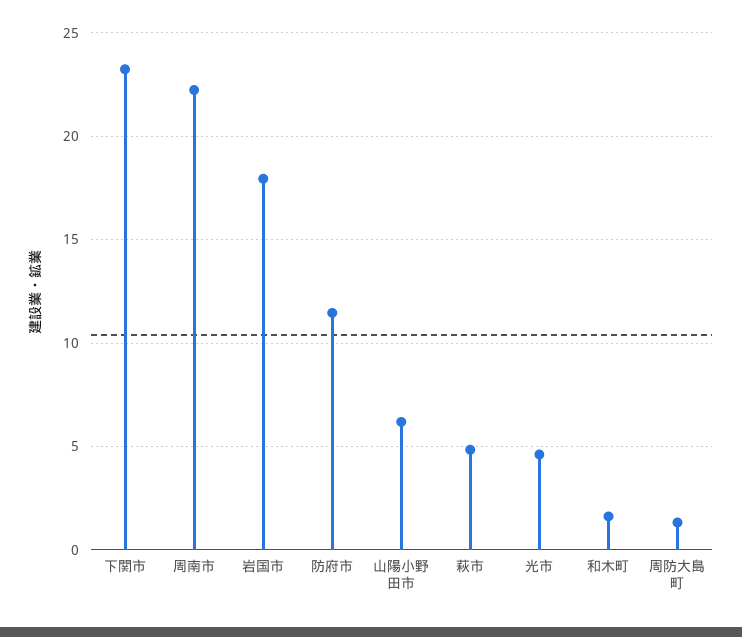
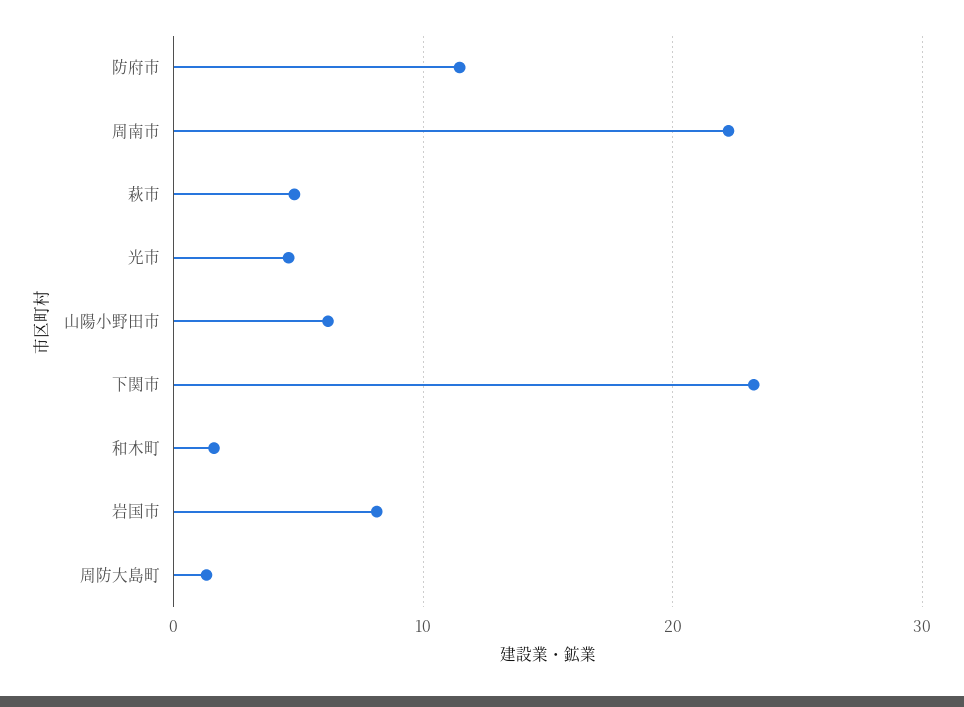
  {
    "下関市": 23,
    "周南市": 22,
-   "岩国市": 18,
+   "岩国市": 8,
    "防府市": 11.5,
    "山陽小野田市": 6,
    "萩市": 5,
    "光市": 4.5,
    "和木町": 1.5,
    "周防大島町": 1.5
  }

